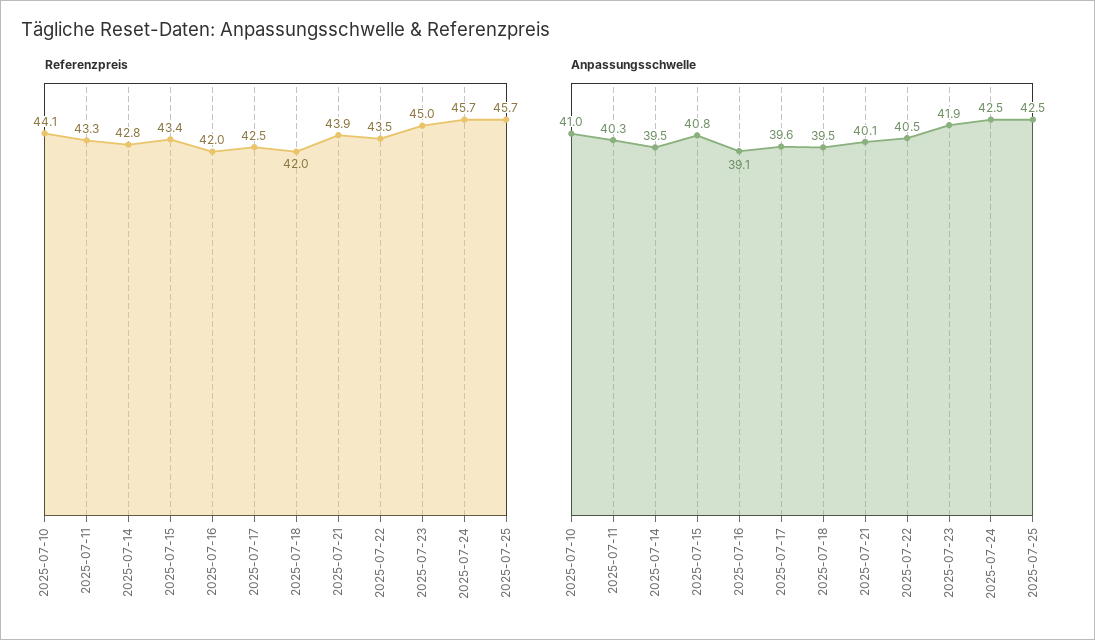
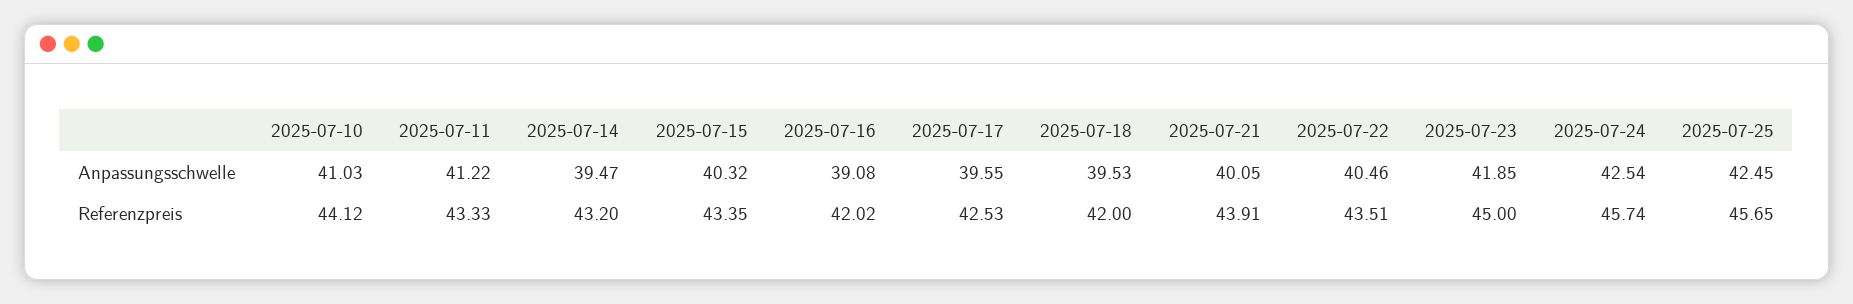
  {
    "Referenzpreis": {
      "2025-07-10": 44.12,
      "2025-07-11": 43.33,
-     "2025-07-14": 42.8,
+     "2025-07-14": 43.2,
      "2025-07-15": 43.35,
      "2025-07-16": 42.02,
      "2025-07-17": 42.53,
      "2025-07-18": 42,
      "2025-07-21": 43.91,
      "2025-07-22": 43.51,
      "2025-07-23": 45,
      "2025-07-24": 45.74,
      "2025-07-25": 45.65
    },
    "Anpassungsschwelle": {
      "2025-07-10": 41.03,
-     "2025-07-11": 40.3,
+     "2025-07-11": 41.22,
      "2025-07-14": 39.47,
-     "2025-07-15": 40.8,
+     "2025-07-15": 40.32,
      "2025-07-16": 39.08,
      "2025-07-17": 39.55,
      "2025-07-18": 39.53,
      "2025-07-21": 40.05,
      "2025-07-22": 40.46,
      "2025-07-23": 41.85,
      "2025-07-24": 42.54,
      "2025-07-25": 42.45
    }
  }

